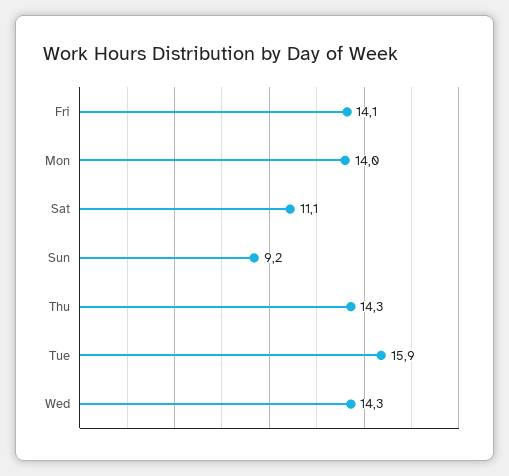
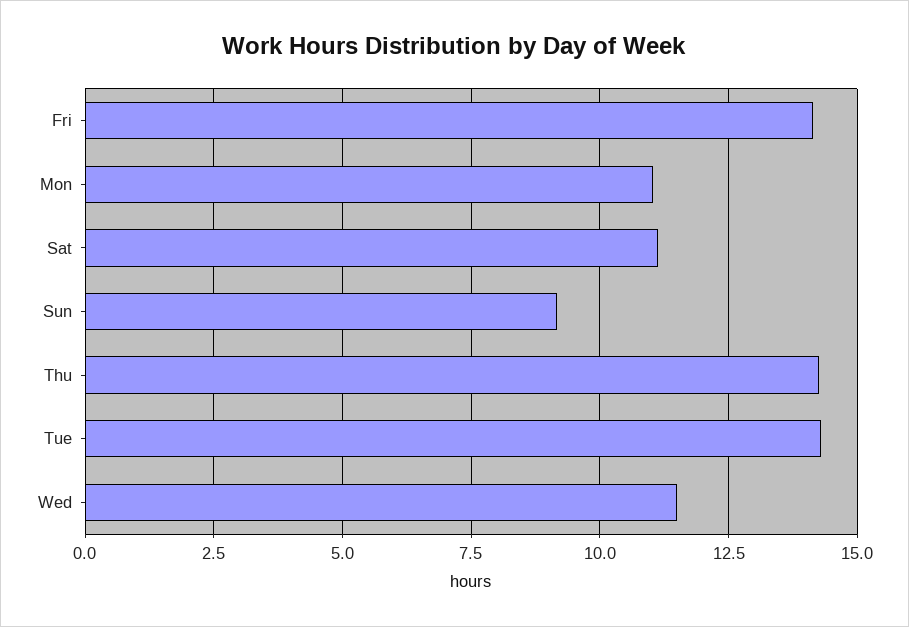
  {
    "Fri": 14.1,
-   "Mon": 14,
+   "Mon": 11,
    "Sat": 11.1,
    "Sun": 9.2,
    "Thu": 14.3,
-   "Tue": 15.9,
+   "Tue": 14.25,
-   "Wed": 14.3
+   "Wed": 11.5
  }

